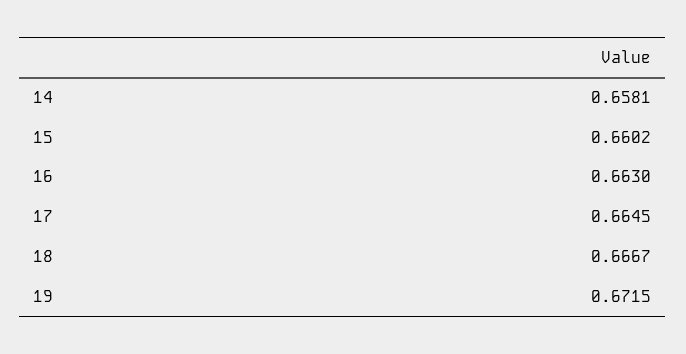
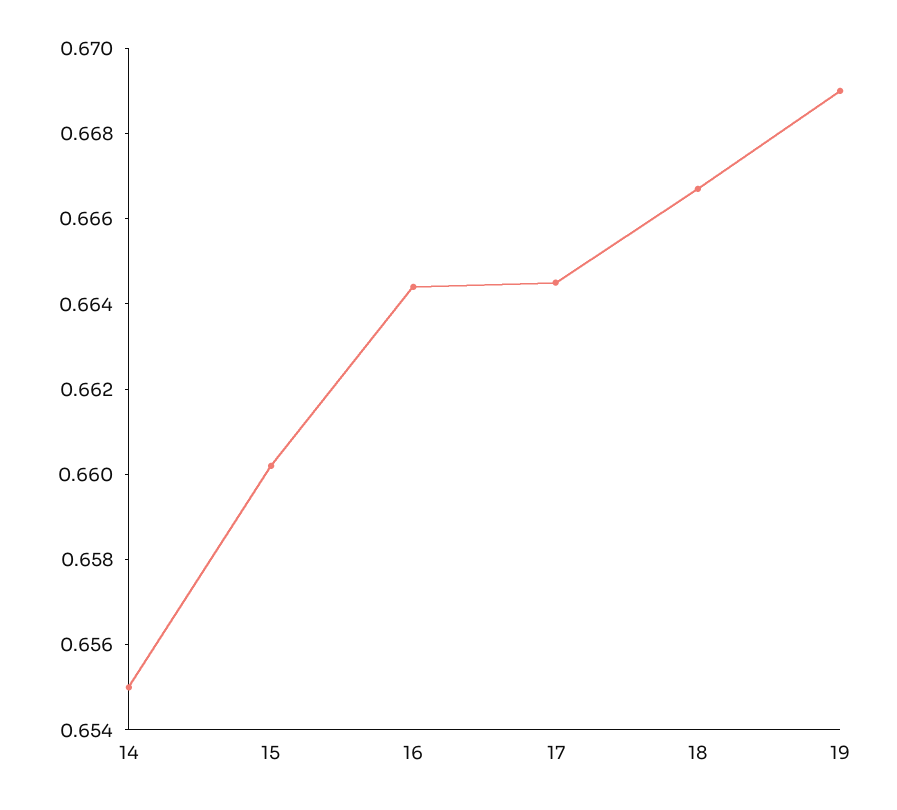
  {
-   "14": 0.6581,
+   "14": 0.655,
    "15": 0.6602,
-   "16": 0.663,
+   "16": 0.6645,
    "17": 0.6645,
    "18": 0.6667,
-   "19": 0.6715
+   "19": 0.669
  }

